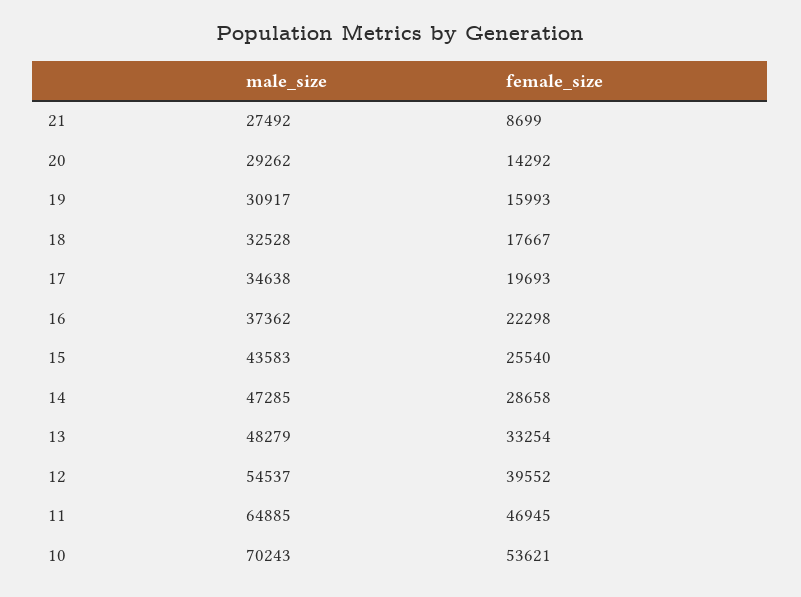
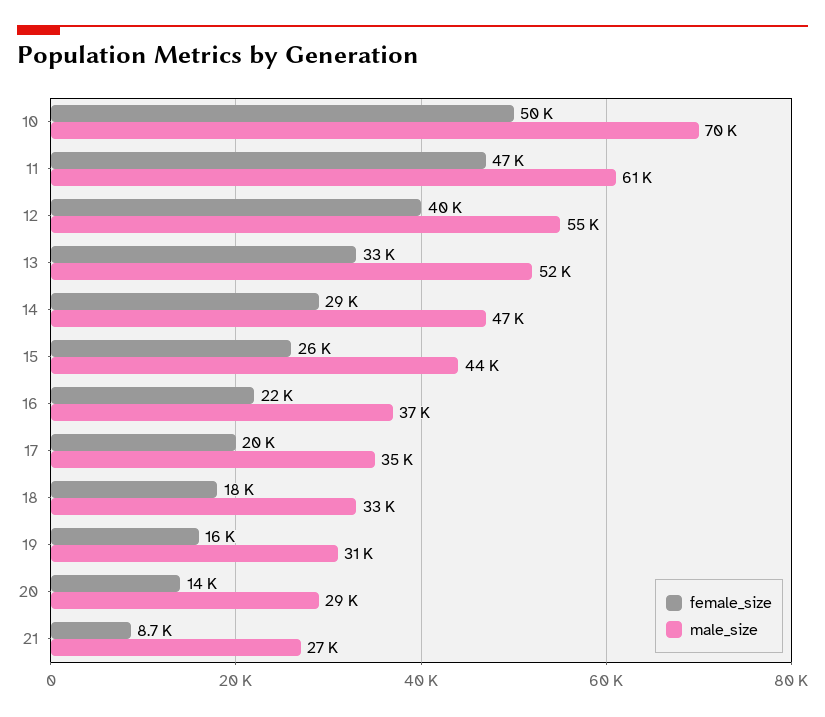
  {
    "male_size": {
      "21": 27492,
      "20": 29262,
      "19": 30917,
      "18": 32528,
      "17": 34638,
      "16": 37362,
      "15": 43583,
      "14": 47285,
-     "13": 48279,
+     "13": 52000,
      "12": 54537,
-     "11": 64885,
+     "11": 61000,
      "10": 70243
    },
    "female_size": {
      "21": 8699,
      "20": 14292,
      "19": 15993,
      "18": 17667,
      "17": 19693,
      "16": 22298,
      "15": 25540,
      "14": 28658,
      "13": 33254,
      "12": 39552,
      "11": 46945,
-     "10": 53621
+     "10": 50000
    }
  }

